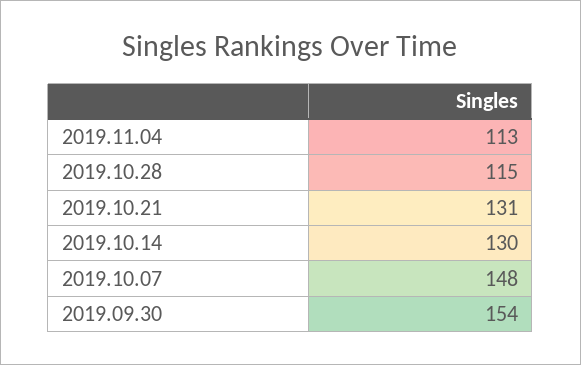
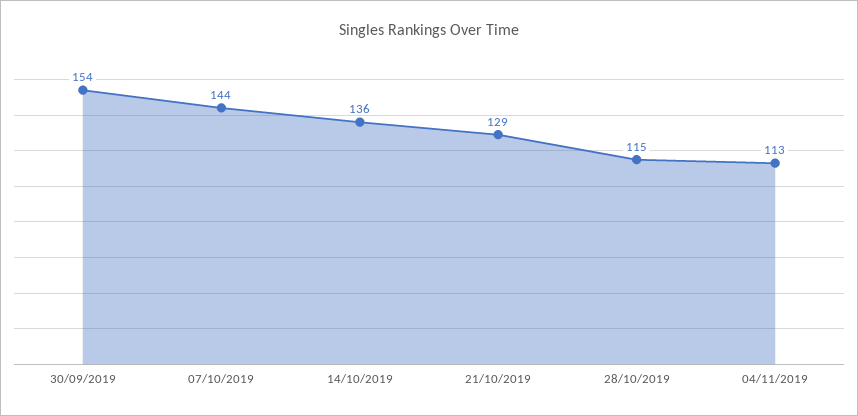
  {
    "2019.11.04": 113,
    "2019.10.28": 115,
-   "2019.10.21": 131,
+   "2019.10.21": 129,
-   "2019.10.14": 130,
+   "2019.10.14": 136,
-   "2019.10.07": 148,
+   "2019.10.07": 144,
    "2019.09.30": 154
  }

